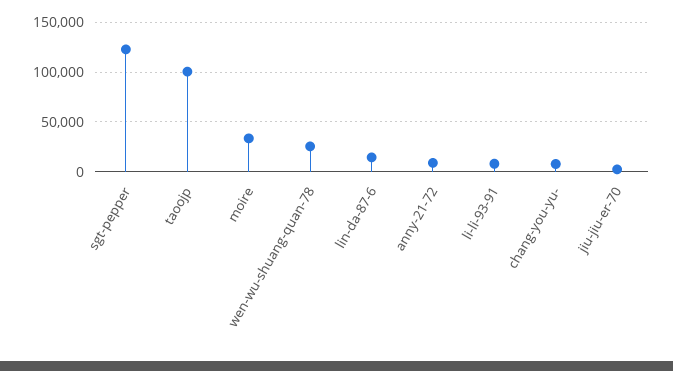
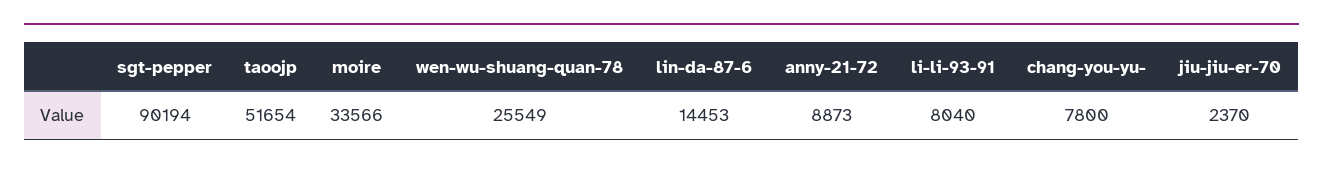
  {
-   "sgt-pepper": 120000,
+   "sgt-pepper": 90194,
-   "taoojp": 100000,
+   "taoojp": 51654,
    "moire": 33566,
    "wen-wu-shuang-quan-78": 25549,
    "lin-da-87-6": 14453,
    "anny-21-72": 8873,
    "li-li-93-91": 8040,
    "chang-you-yu-": 7800,
    "jiu-jiu-er-70": 2370
  }

